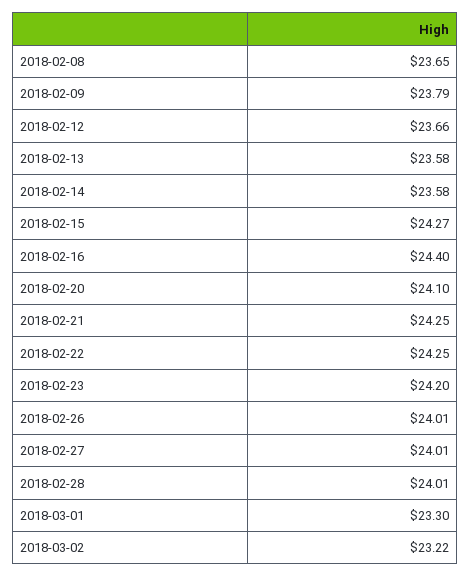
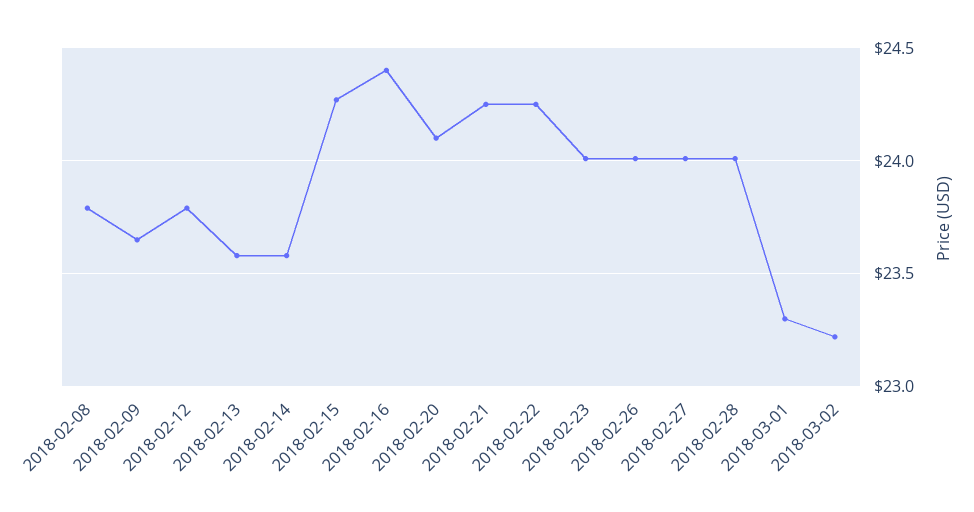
  {
-   "2018-02-08": 23.65,
+   "2018-02-08": 23.8,
-   "2018-02-09": 23.79,
+   "2018-02-09": 23.65,
-   "2018-02-12": 23.66,
+   "2018-02-12": 23.8,
    "2018-02-13": 23.58,
    "2018-02-14": 23.58,
    "2018-02-15": 24.27,
    "2018-02-16": 24.4,
    "2018-02-20": 24.1,
    "2018-02-21": 24.25,
    "2018-02-22": 24.25,
-   "2018-02-23": 24.2,
+   "2018-02-23": 24,
    "2018-02-26": 24.01,
    "2018-02-27": 24.01,
    "2018-02-28": 24.01,
    "2018-03-01": 23.3,
    "2018-03-02": 23.22
  }

